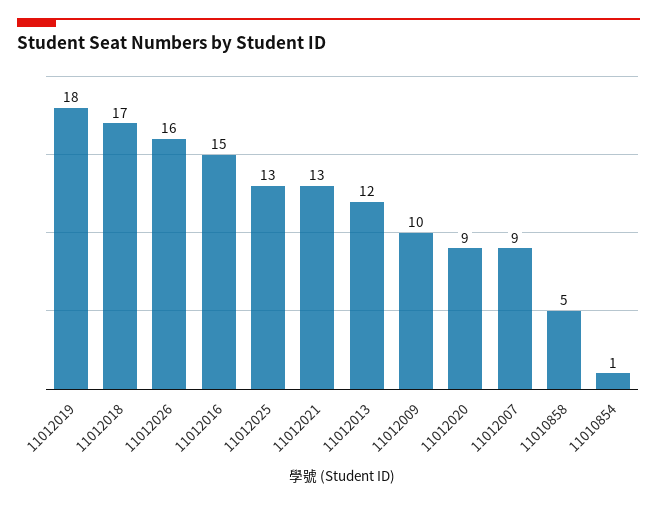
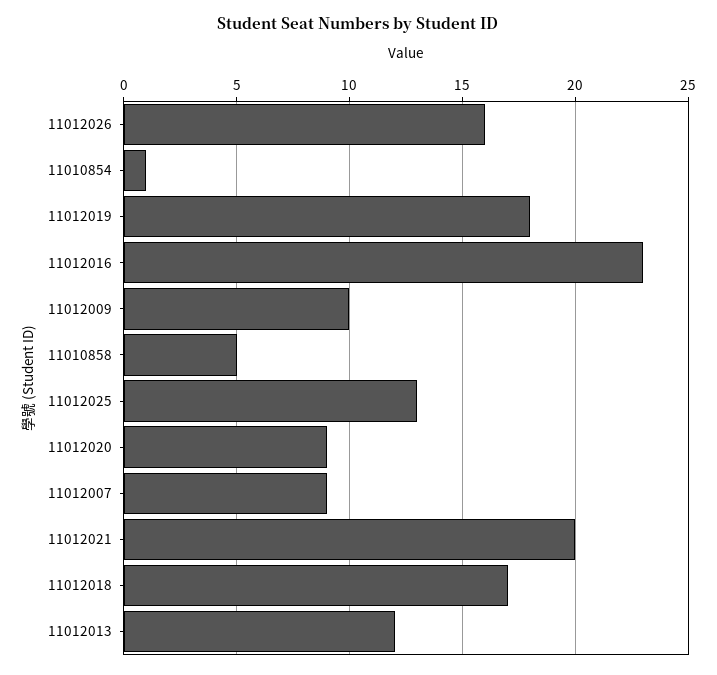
  {
    "11012019": 18,
    "11012018": 17,
    "11012026": 16,
-   "11012016": 15,
+   "11012016": 23,
    "11012025": 13,
-   "11012021": 13,
+   "11012021": 20,
    "11012013": 12,
    "11012009": 10,
    "11012020": 9,
    "11012007": 9,
    "11010858": 5,
    "11010854": 1
  }

